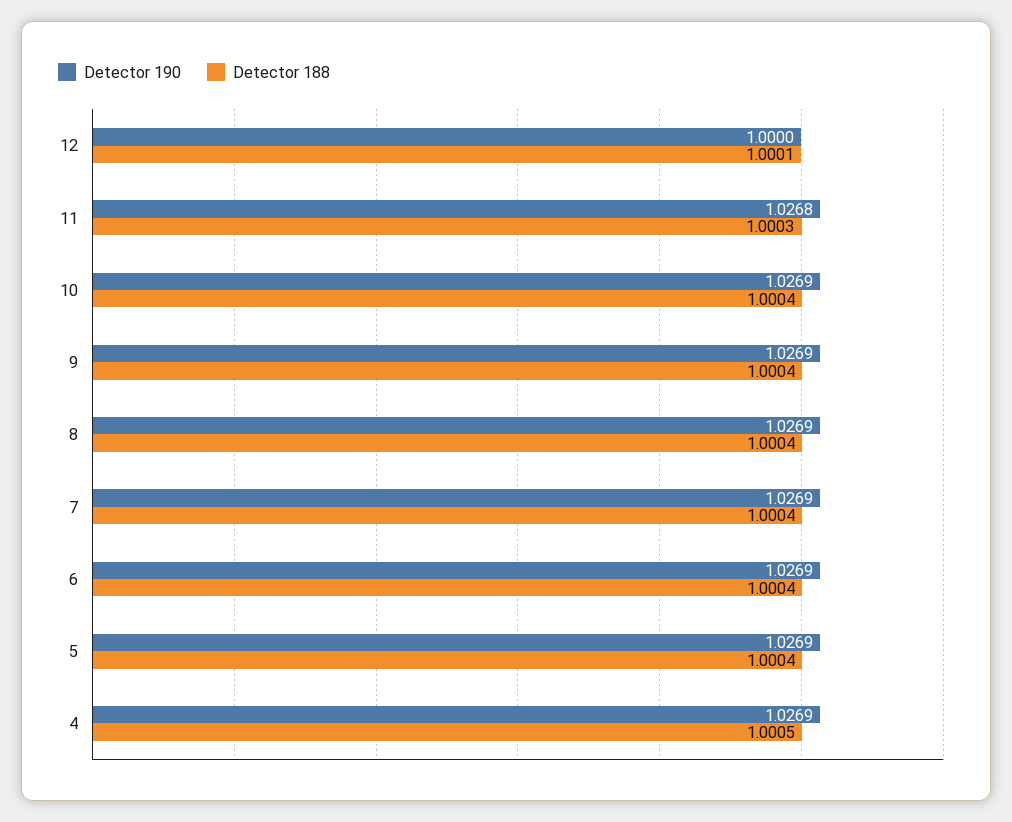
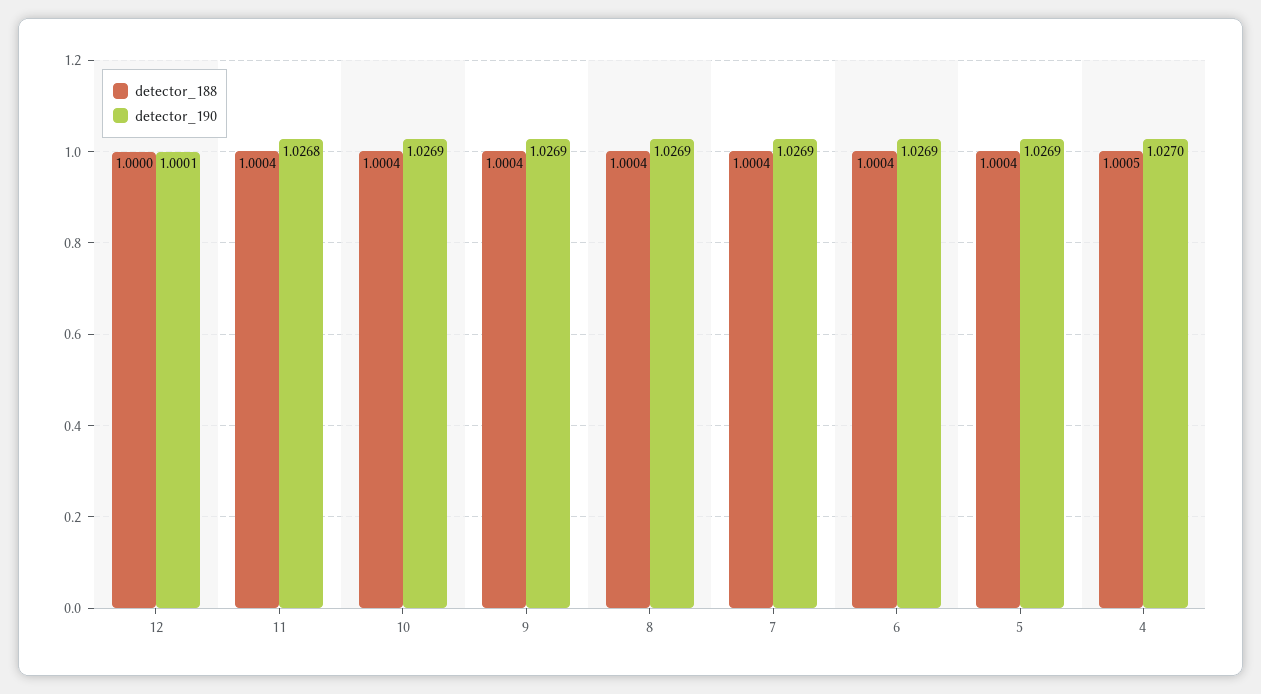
  {
    "Detector 190": {
-     "12": 1,
+     "12": 1.0001,
      "11": 1.0268,
      "10": 1.0269,
      "9": 1.0269,
      "8": 1.0269,
      "7": 1.0269,
      "6": 1.0269,
      "5": 1.0269,
-     "4": 1.0269
+     "4": 1.027
    },
    "Detector 188": {
-     "12": 1.0001,
+     "12": 1,
-     "11": 1.0003,
+     "11": 1.0004,
      "10": 1.0004,
      "9": 1.0004,
      "8": 1.0004,
      "7": 1.0004,
      "6": 1.0004,
      "5": 1.0004,
      "4": 1.0005
    }
  }

